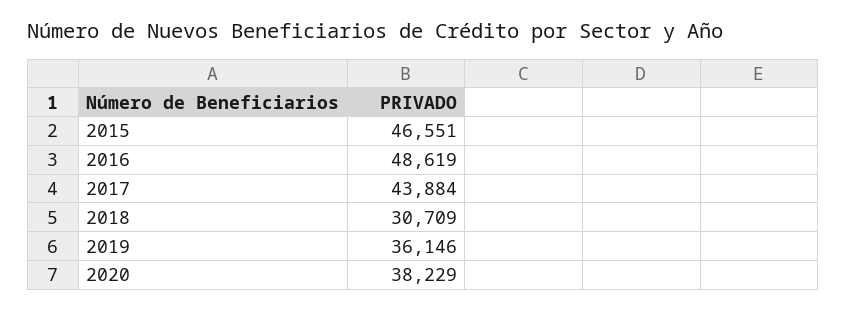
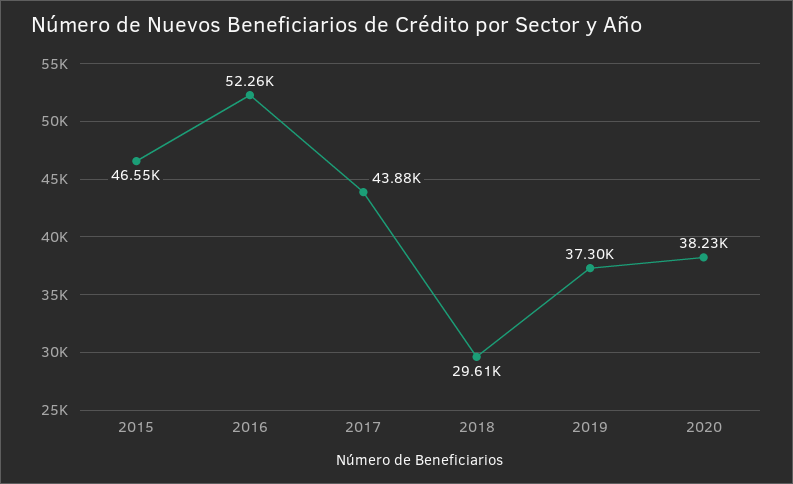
  {
    "2015": 46551,
-   "2016": 48619,
+   "2016": 52260,
    "2017": 43884,
-   "2018": 30709,
+   "2018": 29610,
-   "2019": 36146,
+   "2019": 37300,
    "2020": 38229
  }

